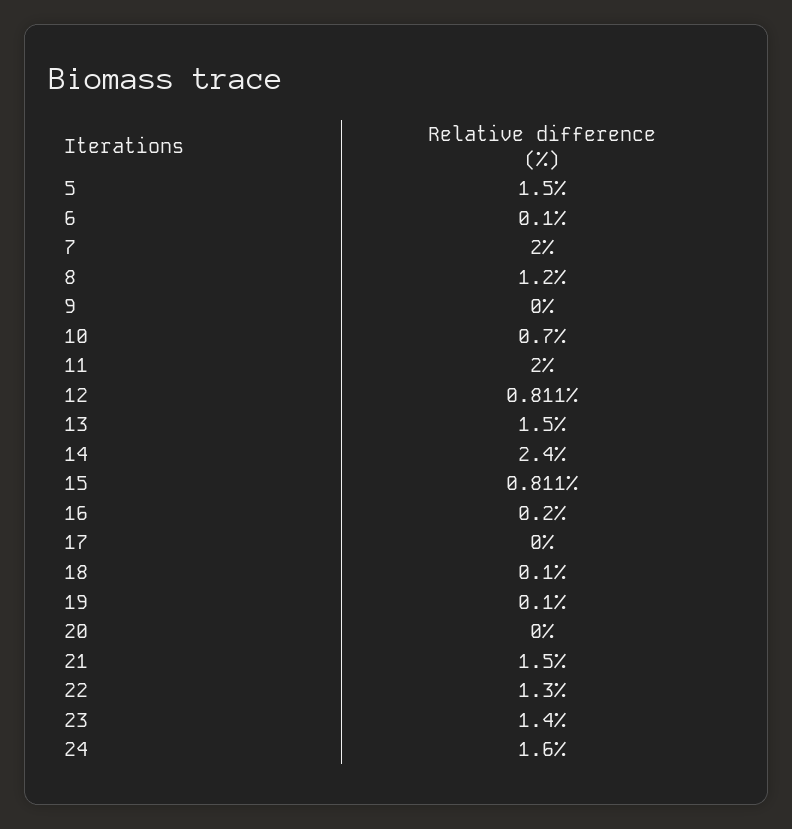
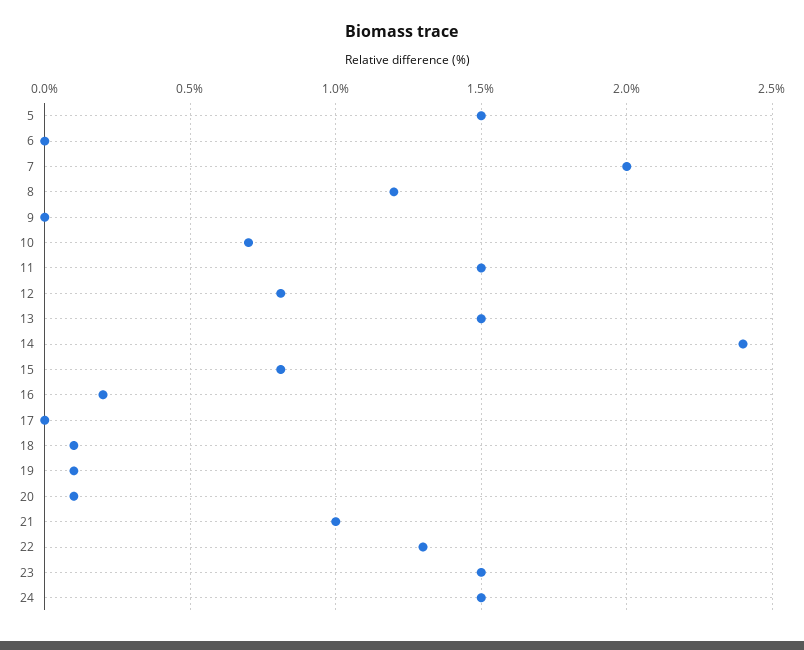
  {
    "5": 1.5,
-   "6": 0.1,
+   "6": 0,
    "7": 2,
    "8": 1.2,
    "9": 0,
    "10": 0.7,
-   "11": 2,
+   "11": 1.5,
    "12": 0.811,
    "13": 1.5,
    "14": 2.4,
    "15": 0.811,
    "16": 0.2,
    "17": 0,
    "18": 0.1,
    "19": 0.1,
-   "20": 0,
+   "20": 0.1,
-   "21": 1.5,
+   "21": 1,
    "22": 1.3,
-   "23": 1.4,
+   "23": 1.5,
-   "24": 1.6
+   "24": 1.5
  }

